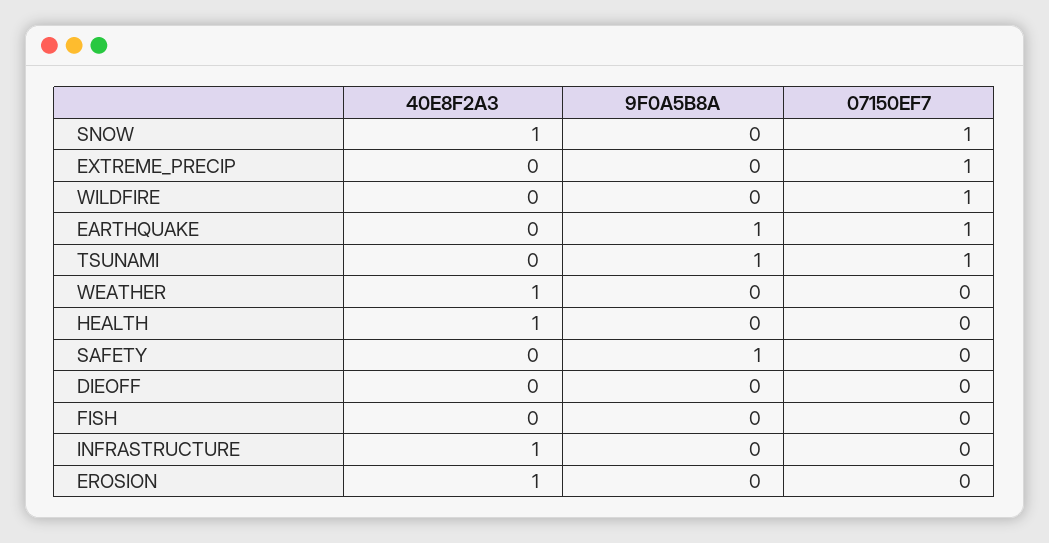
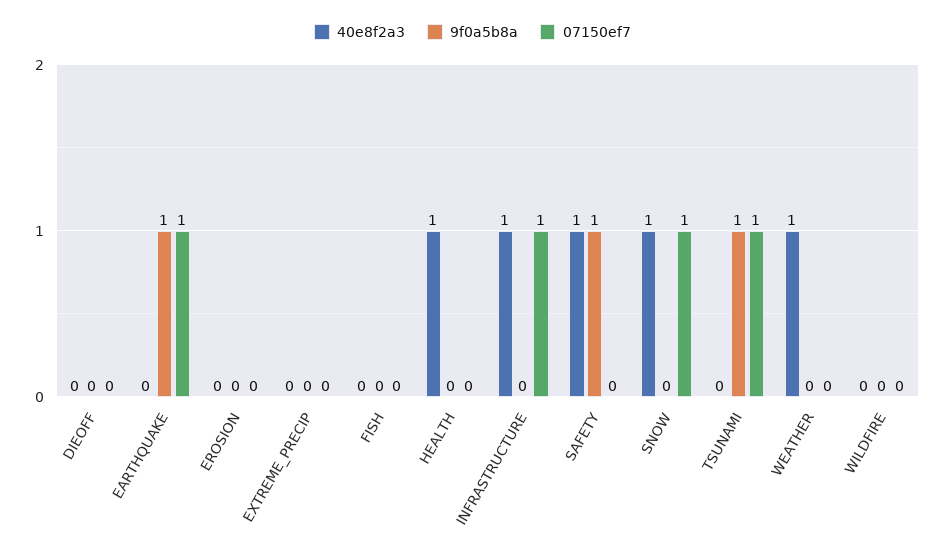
  {
    "40E8F2A3": {
      "SNOW": 1,
      "EXTREME_PRECIP": 0,
      "WILDFIRE": 0,
      "EARTHQUAKE": 0,
      "TSUNAMI": 0,
      "WEATHER": 1,
      "HEALTH": 1,
-     "SAFETY": 0,
+     "SAFETY": 1,
      "DIEOFF": 0,
      "FISH": 0,
      "INFRASTRUCTURE": 1,
-     "EROSION": 1
+     "EROSION": 0
    },
    "9F0A5B8A": {
      "SNOW": 0,
      "EXTREME_PRECIP": 0,
      "WILDFIRE": 0,
      "EARTHQUAKE": 1,
      "TSUNAMI": 1,
      "WEATHER": 0,
      "HEALTH": 0,
      "SAFETY": 1,
      "DIEOFF": 0,
      "FISH": 0,
      "INFRASTRUCTURE": 0,
      "EROSION": 0
    },
    "07150EF7": {
      "SNOW": 1,
-     "EXTREME_PRECIP": 1,
+     "EXTREME_PRECIP": 0,
-     "WILDFIRE": 1,
+     "WILDFIRE": 0,
      "EARTHQUAKE": 1,
      "TSUNAMI": 1,
      "WEATHER": 0,
      "HEALTH": 0,
      "SAFETY": 0,
      "DIEOFF": 0,
      "FISH": 0,
-     "INFRASTRUCTURE": 0,
+     "INFRASTRUCTURE": 1,
      "EROSION": 0
    }
  }

